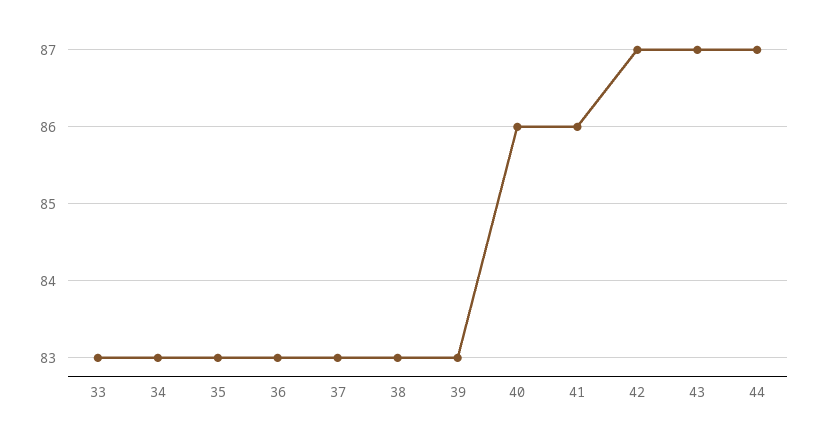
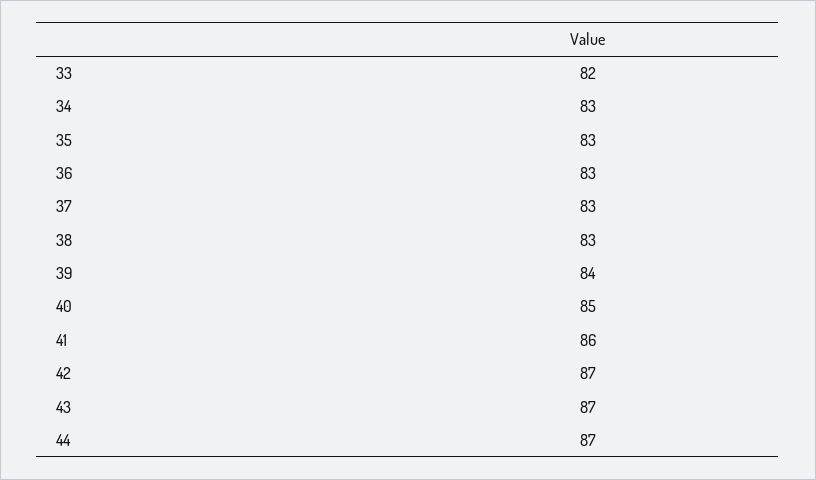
  {
-   "33": 83,
+   "33": 82,
    "34": 83,
    "35": 83,
    "36": 83,
    "37": 83,
    "38": 83,
-   "39": 83,
+   "39": 84,
-   "40": 86,
+   "40": 85,
    "41": 86,
    "42": 87,
    "43": 87,
    "44": 87
  }

